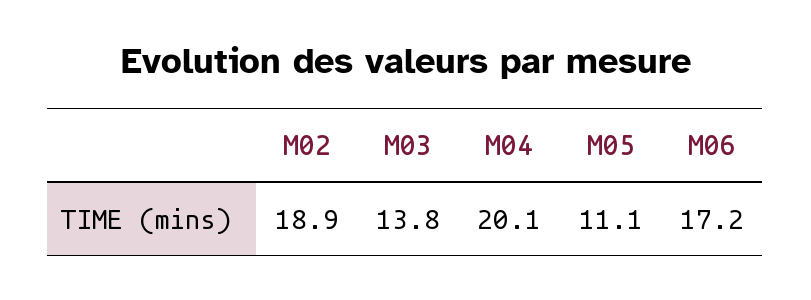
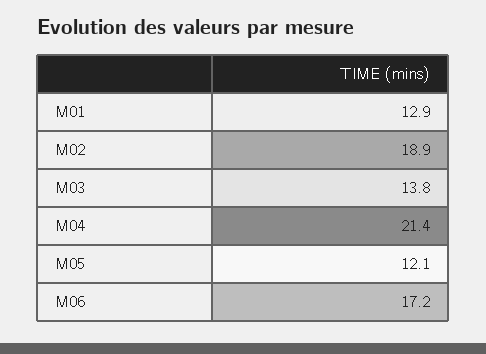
  {
    "M02": 18.9,
    "M03": 13.8,
-   "M04": 20.1,
+   "M04": 21.4,
-   "M05": 11.1,
+   "M05": 12.1,
-   "M06": 17.2
+   "M06": 17.2,
+   "M01": 12.9
  }

